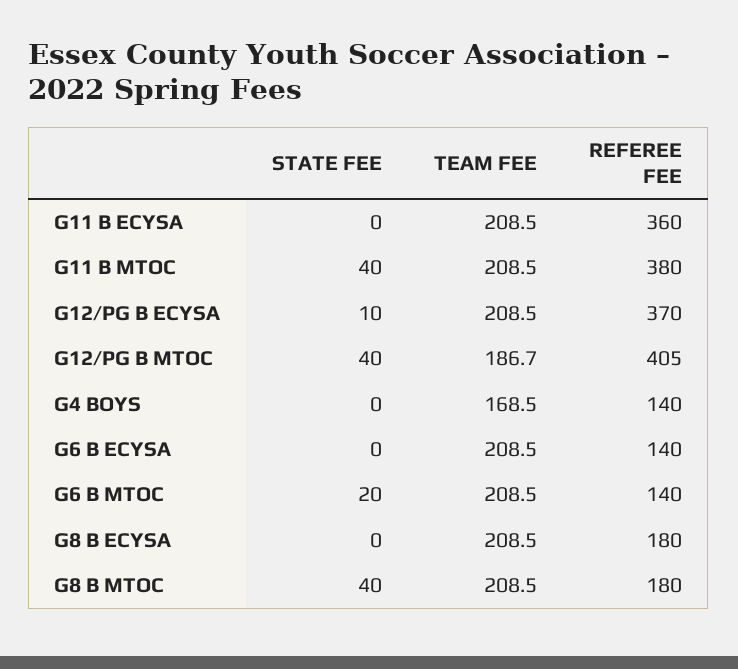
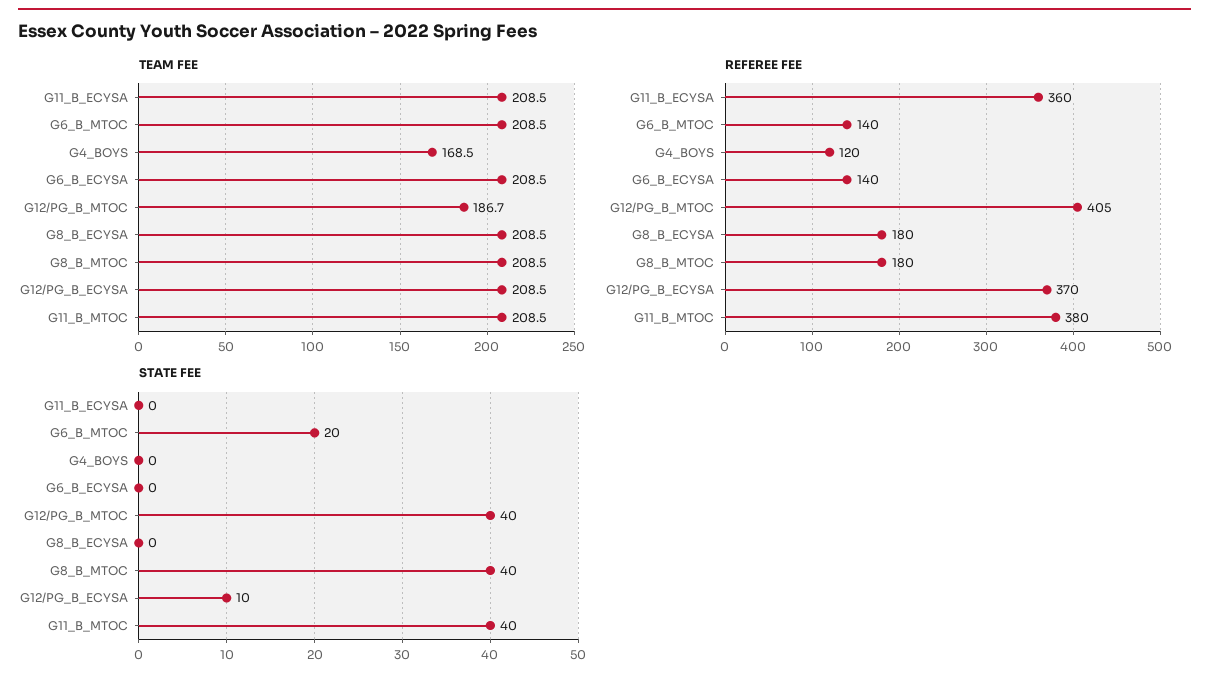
  {
    "STATE FEE": {
      "G11 B ECYSA": 0,
      "G11 B MTOC": 40,
      "G12/PG B ECYSA": 10,
      "G12/PG B MTOC": 40,
      "G4 BOYS": 0,
      "G6 B ECYSA": 0,
      "G6 B MTOC": 20,
      "G8 B ECYSA": 0,
      "G8 B MTOC": 40
    },
    "TEAM FEE": {
      "G11 B ECYSA": 208.5,
      "G11 B MTOC": 208.5,
      "G12/PG B ECYSA": 208.5,
      "G12/PG B MTOC": 186.7,
      "G4 BOYS": 168.5,
      "G6 B ECYSA": 208.5,
      "G6 B MTOC": 208.5,
      "G8 B ECYSA": 208.5,
      "G8 B MTOC": 208.5
    },
    "REFEREE FEE": {
      "G11 B ECYSA": 360,
      "G11 B MTOC": 380,
      "G12/PG B ECYSA": 370,
      "G12/PG B MTOC": 405,
-     "G4 BOYS": 140,
+     "G4 BOYS": 120,
      "G6 B ECYSA": 140,
      "G6 B MTOC": 140,
      "G8 B ECYSA": 180,
      "G8 B MTOC": 180
    }
  }

